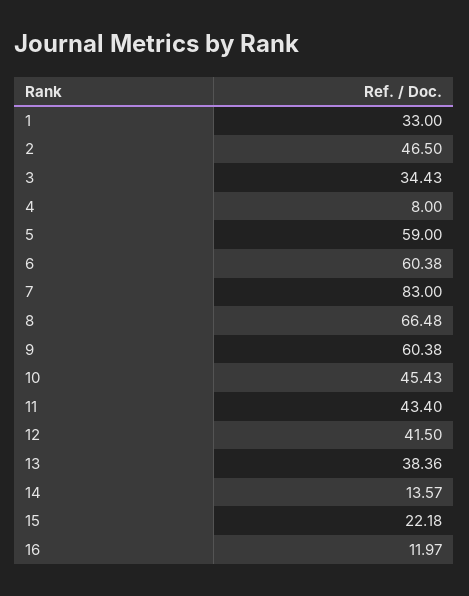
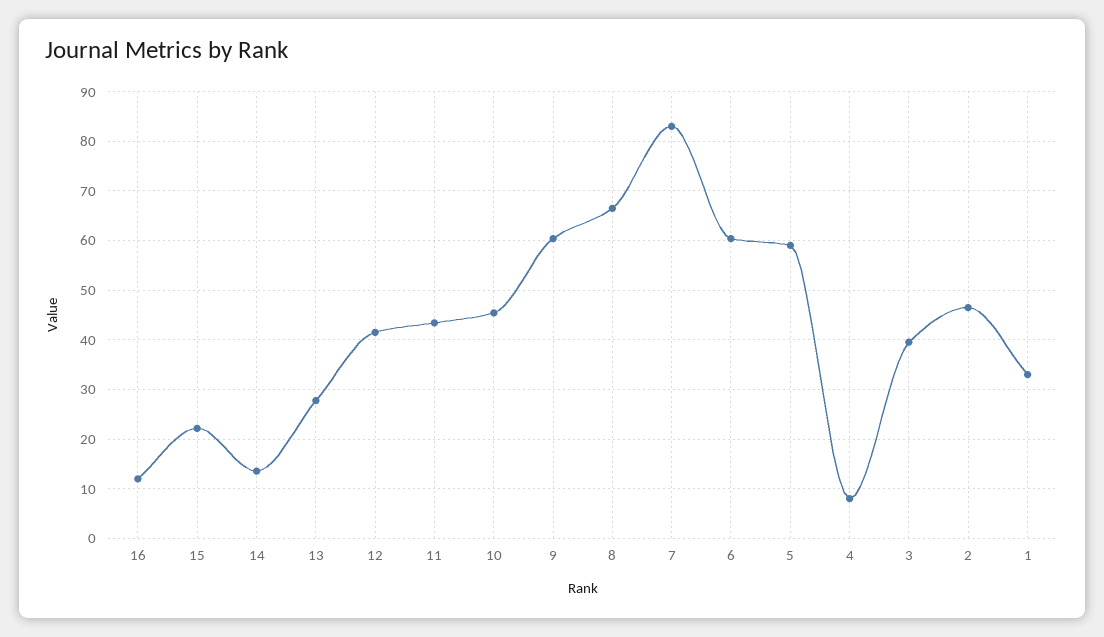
  {
    "1": 33,
    "2": 46.5,
-   "3": 34.43,
+   "3": 40,
    "4": 8,
    "5": 59,
    "6": 60.38,
    "7": 83,
    "8": 66.48,
    "9": 60.38,
    "10": 45.43,
    "11": 43.4,
    "12": 41.5,
-   "13": 38.36,
+   "13": 28,
    "14": 13.57,
    "15": 22.18,
    "16": 11.97
  }

